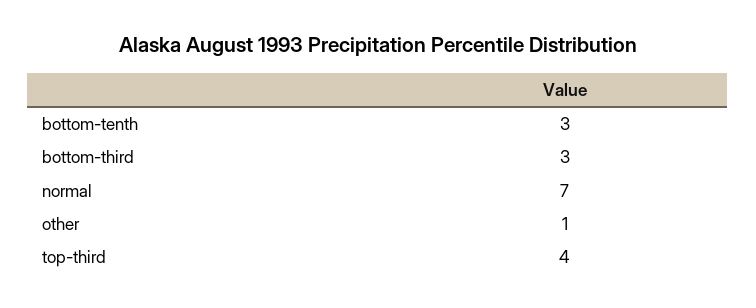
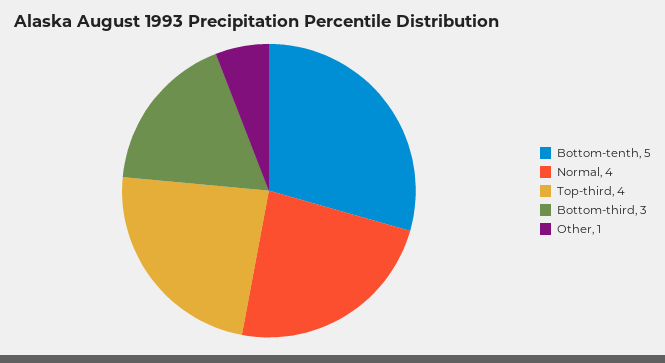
  {
-   "bottom-tenth": 3,
+   "bottom-tenth": 5,
    "bottom-third": 3,
-   "normal": 7,
+   "normal": 4,
    "other": 1,
    "top-third": 4
  }

